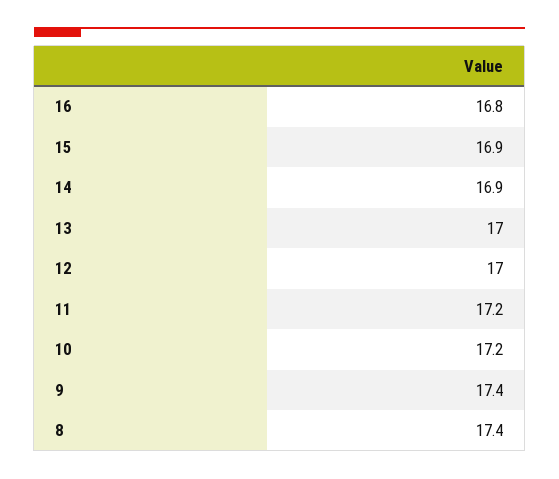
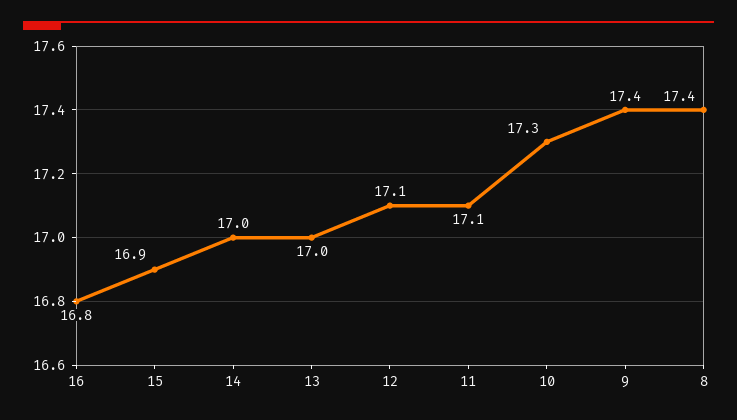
  {
    "16": 16.8,
    "15": 16.9,
-   "14": 16.9,
+   "14": 17,
    "13": 17,
-   "12": 17,
+   "12": 17.1,
-   "11": 17.2,
+   "11": 17.1,
-   "10": 17.2,
+   "10": 17.3,
    "9": 17.4,
    "8": 17.4
  }

